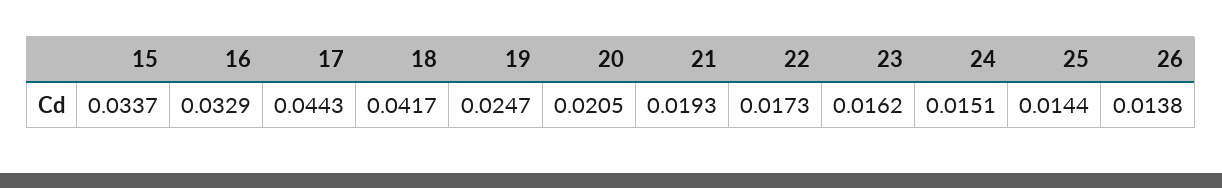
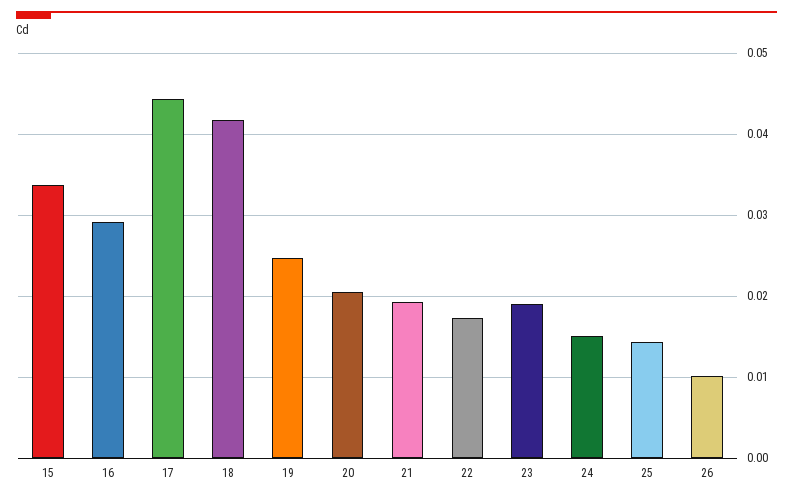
  {
    "15": 0.0337,
-   "16": 0.0329,
+   "16": 0.029,
    "17": 0.0443,
    "18": 0.0417,
    "19": 0.0247,
    "20": 0.0205,
    "21": 0.0193,
    "22": 0.0173,
-   "23": 0.0162,
+   "23": 0.019,
    "24": 0.0151,
    "25": 0.0144,
-   "26": 0.0138
+   "26": 0.01
  }

